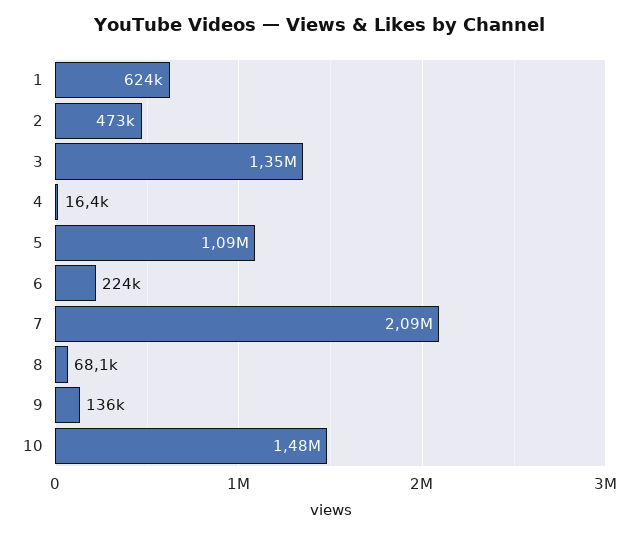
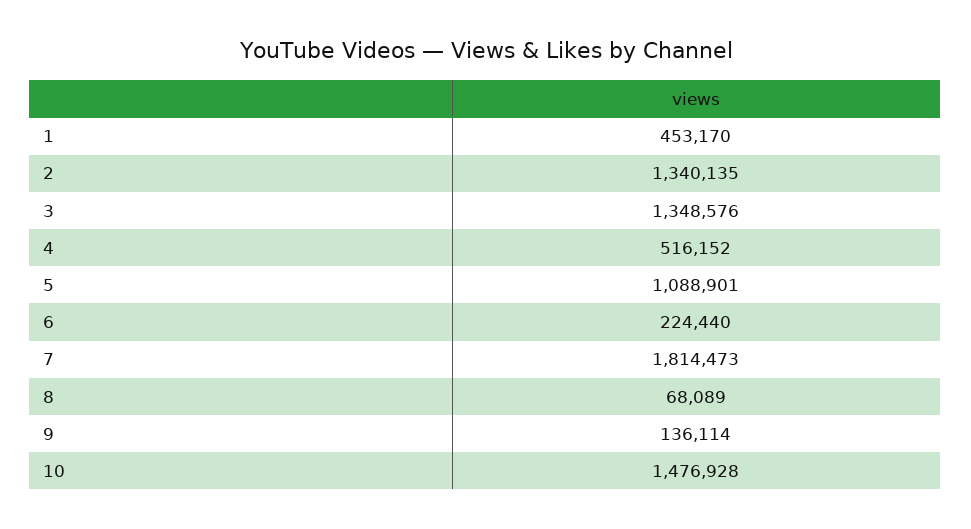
  {
-   "1": 624000,
+   "1": 453170,
-   "2": 473000,
+   "2": 1340135,
    "3": 1348576,
-   "4": 16400,
+   "4": 516152,
    "5": 1088901,
    "6": 224440,
-   "7": 2090000,
+   "7": 1814473,
    "8": 68089,
    "9": 136114,
    "10": 1476928
  }

